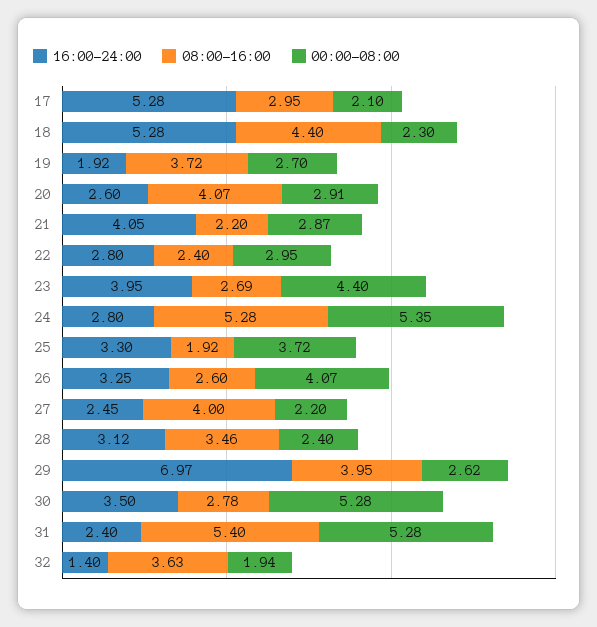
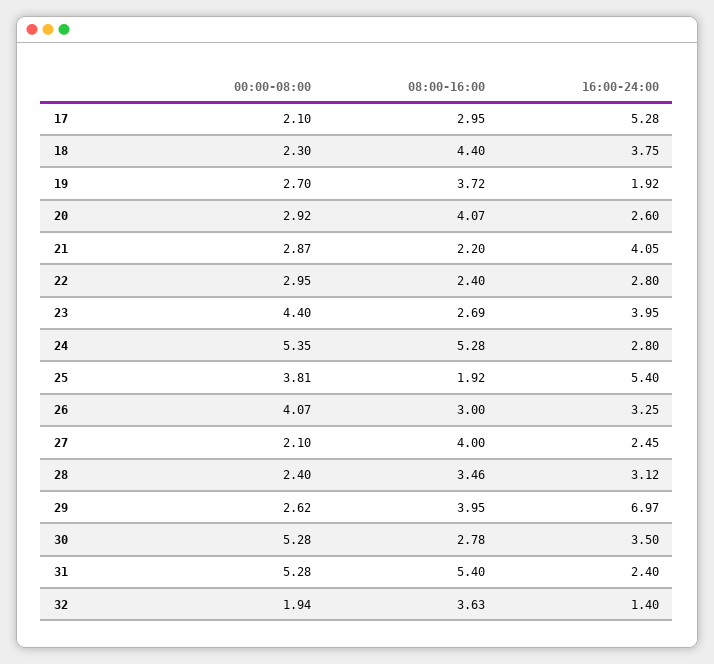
  {
    "16:00-24:00": {
      "17": 5.28,
-     "18": 5.28,
+     "18": 3.75,
      "19": 1.92,
      "20": 2.6,
      "21": 4.05,
      "22": 2.8,
      "23": 3.95,
      "24": 2.8,
-     "25": 3.3,
+     "25": 5.4,
      "26": 3.25,
      "27": 2.45,
      "28": 3.12,
      "29": 6.97,
      "30": 3.5,
      "31": 2.4,
      "32": 1.4
    },
    "08:00-16:00": {
      "17": 2.95,
      "18": 4.4,
      "19": 3.72,
      "20": 4.07,
      "21": 2.2,
      "22": 2.4,
      "23": 2.69,
      "24": 5.28,
      "25": 1.92,
-     "26": 2.6,
+     "26": 3,
      "27": 4,
      "28": 3.46,
      "29": 3.95,
      "30": 2.78,
      "31": 5.4,
      "32": 3.63
    },
    "00:00-08:00": {
      "17": 2.1,
      "18": 2.3,
      "19": 2.7,
-     "20": 2.91,
+     "20": 2.92,
      "21": 2.87,
      "22": 2.95,
      "23": 4.4,
      "24": 5.35,
-     "25": 3.72,
+     "25": 3.81,
      "26": 4.07,
-     "27": 2.2,
+     "27": 2.1,
      "28": 2.4,
      "29": 2.62,
      "30": 5.28,
      "31": 5.28,
      "32": 1.94
    }
  }

